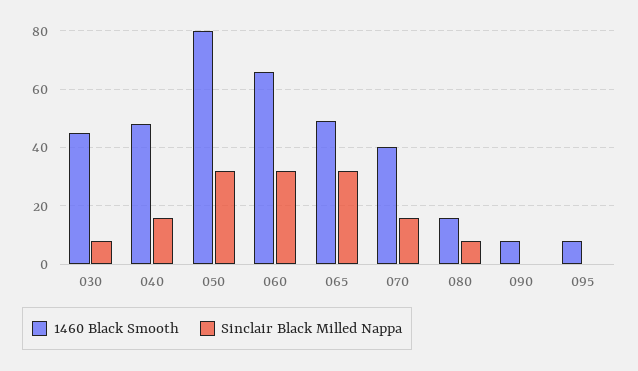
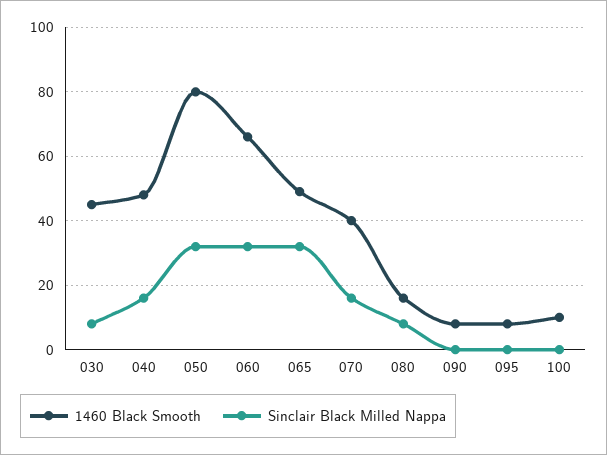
  {
    "1460 Black Smooth": {
      "030": 45,
      "040": 50,
      "050": 80,
      "060": 65,
      "065": 50,
      "070": 40,
      "080": 15,
      "090": 10,
-     "095": 10
+     "095": 10,
+     "100": 10
    },
    "Sinclair Black Milled Nappa": {
      "030": 10,
      "040": 15,
      "050": 30,
      "060": 30,
      "065": 30,
      "070": 15,
      "080": 10,
      "090": 0,
-     "095": 0
+     "095": 0,
+     "100": 0
    }
  }

